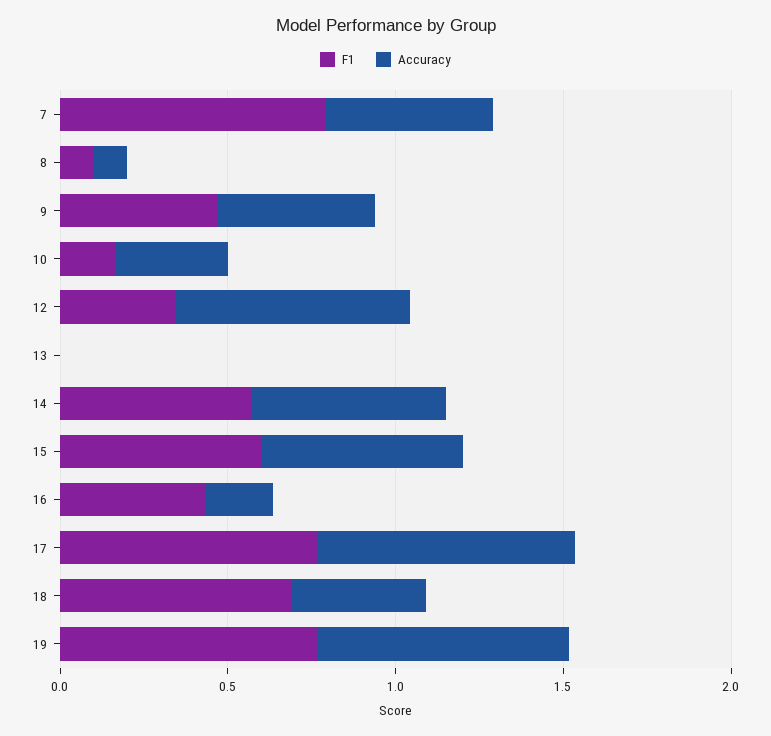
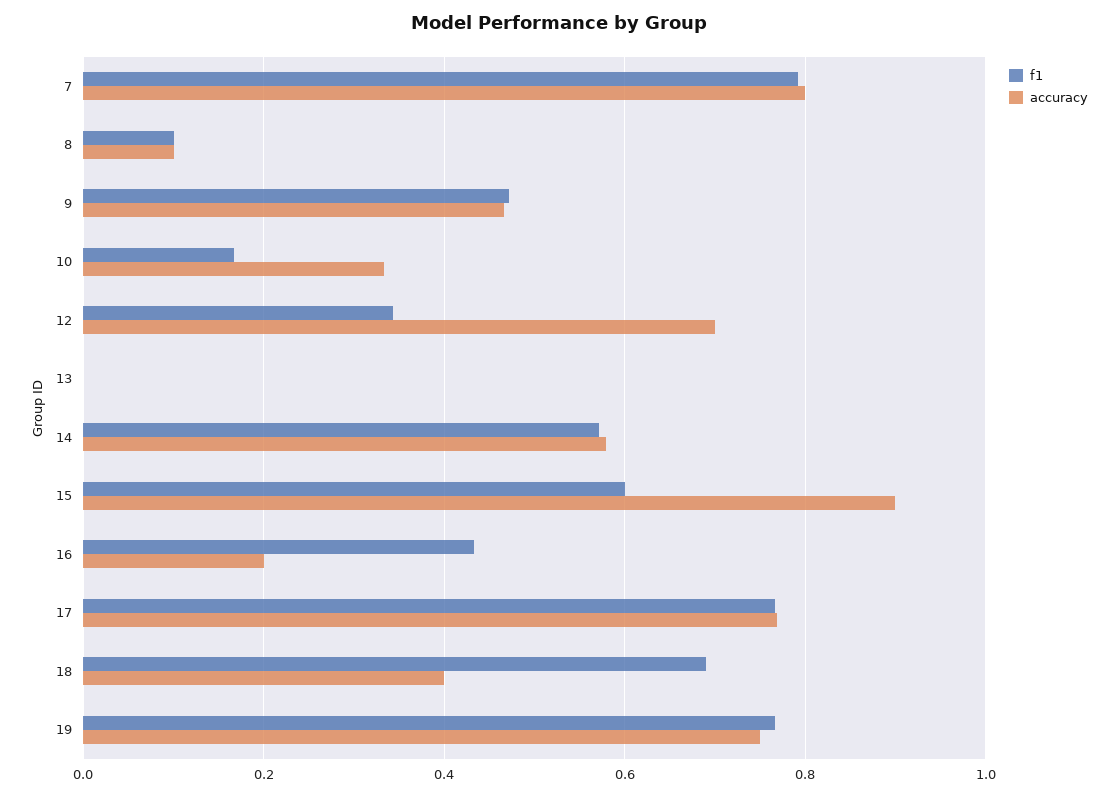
  {
    "F1": {
      "7": 0.8,
      "8": 0.1,
      "9": 0.48,
      "10": 0.16,
      "12": 0.34,
      "13": 0,
      "14": 0.58,
      "15": 0.6,
      "16": 0.44,
      "17": 0.76,
      "18": 0.7,
      "19": 0.76
    },
    "Accuracy": {
-     "7": 0.5,
+     "7": 0.8,
      "8": 0.1,
      "9": 0.46,
      "10": 0.34,
      "12": 0.7,
      "13": 0,
      "14": 0.58,
-     "15": 0.6,
+     "15": 0.9,
      "16": 0.2,
      "17": 0.76,
      "18": 0.4,
      "19": 0.76
    }
  }

